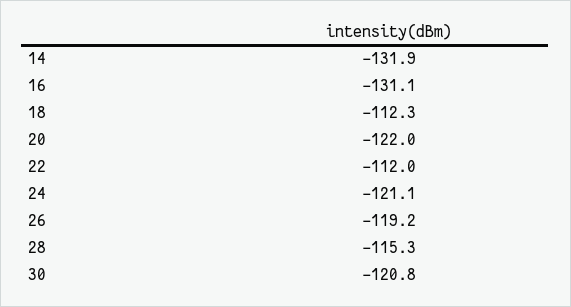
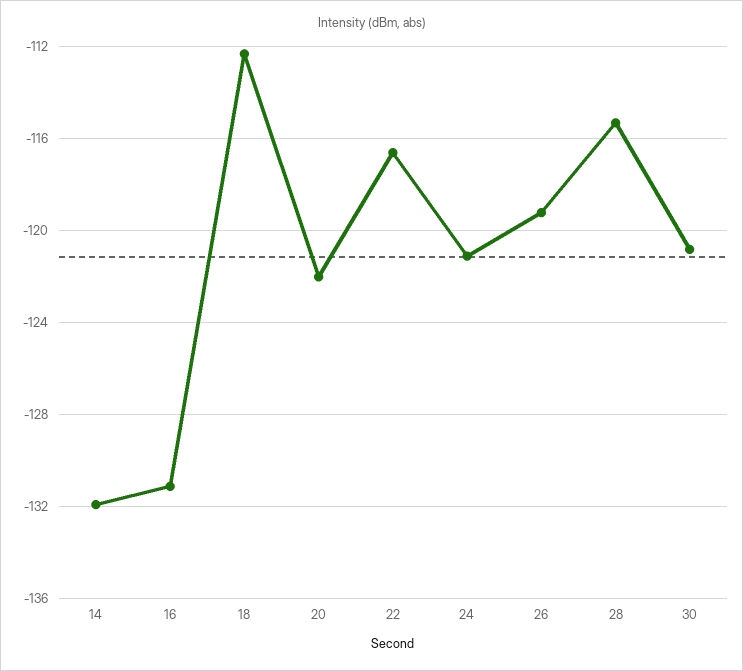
  {
    "14": -131.9,
    "16": -131.1,
    "18": -112.3,
    "20": -122,
-   "22": -112,
+   "22": -116.5,
    "24": -121.1,
    "26": -119.2,
    "28": -115.3,
    "30": -120.8
  }

